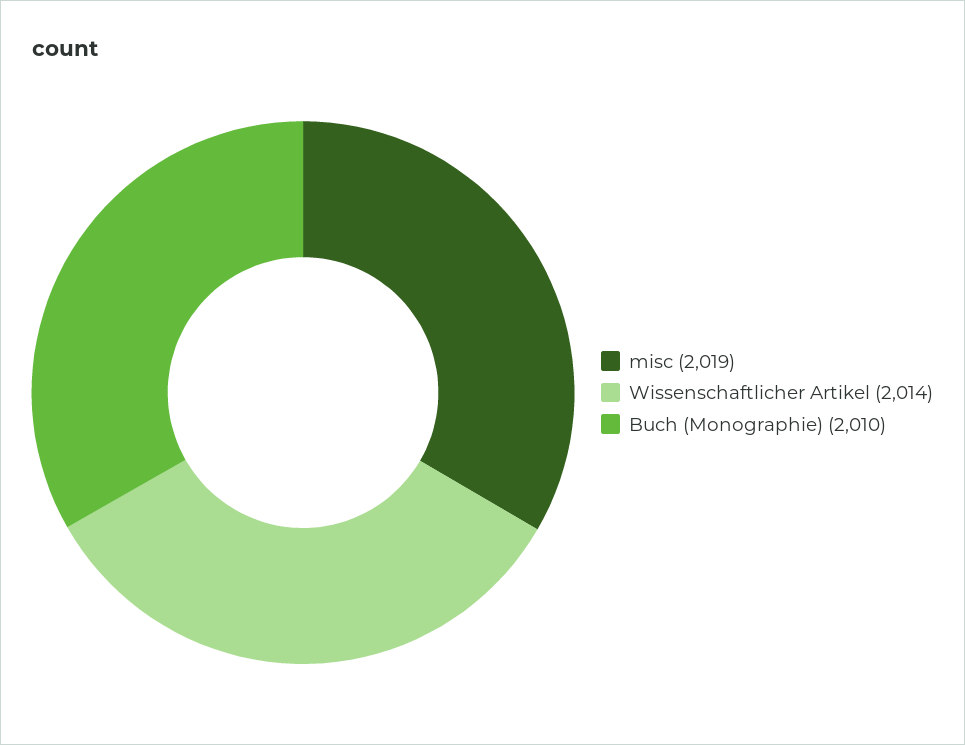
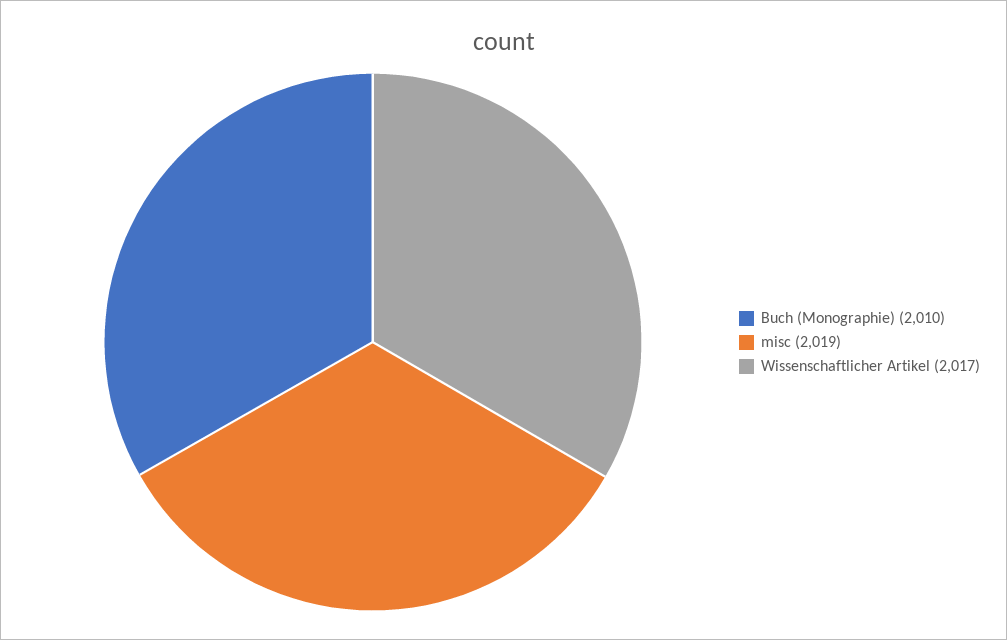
  {
    "misc": 2019,
-   "Wissenschaftlicher Artikel": 2014,
+   "Wissenschaftlicher Artikel": 2017,
    "Buch (Monographie)": 2010
  }

